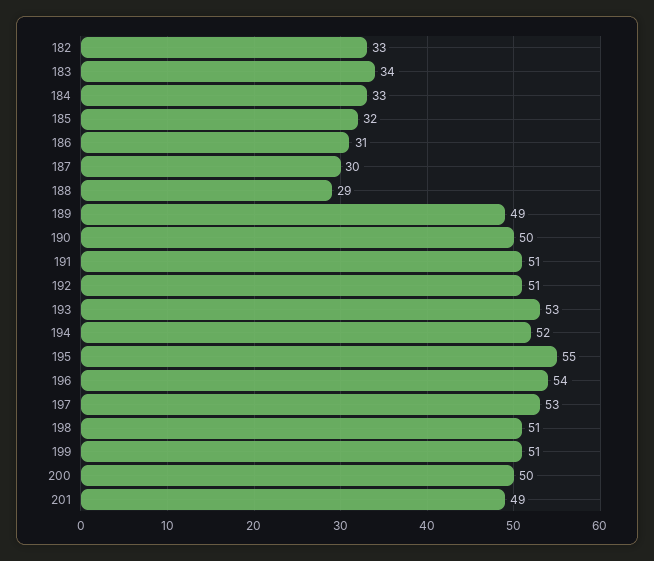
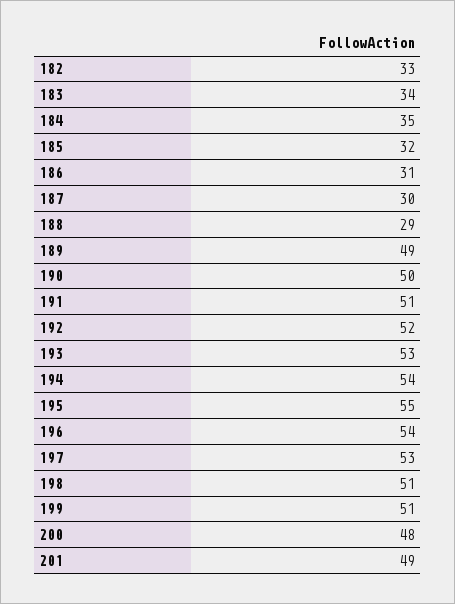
  {
    "182": 33,
    "183": 34,
-   "184": 33,
+   "184": 35,
    "185": 32,
    "186": 31,
    "187": 30,
    "188": 29,
    "189": 49,
    "190": 50,
    "191": 51,
-   "192": 51,
+   "192": 52,
    "193": 53,
-   "194": 52,
+   "194": 54,
    "195": 55,
    "196": 54,
    "197": 53,
    "198": 51,
    "199": 51,
-   "200": 50,
+   "200": 48,
    "201": 49
  }

